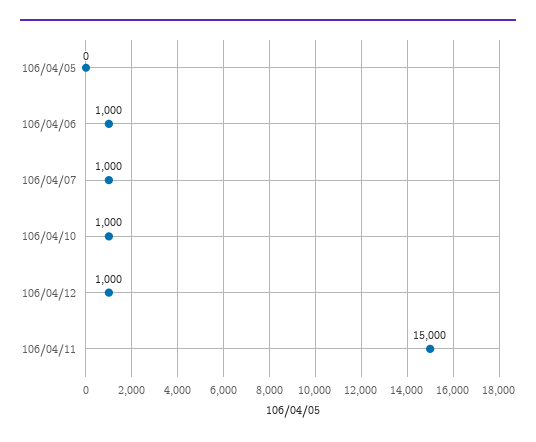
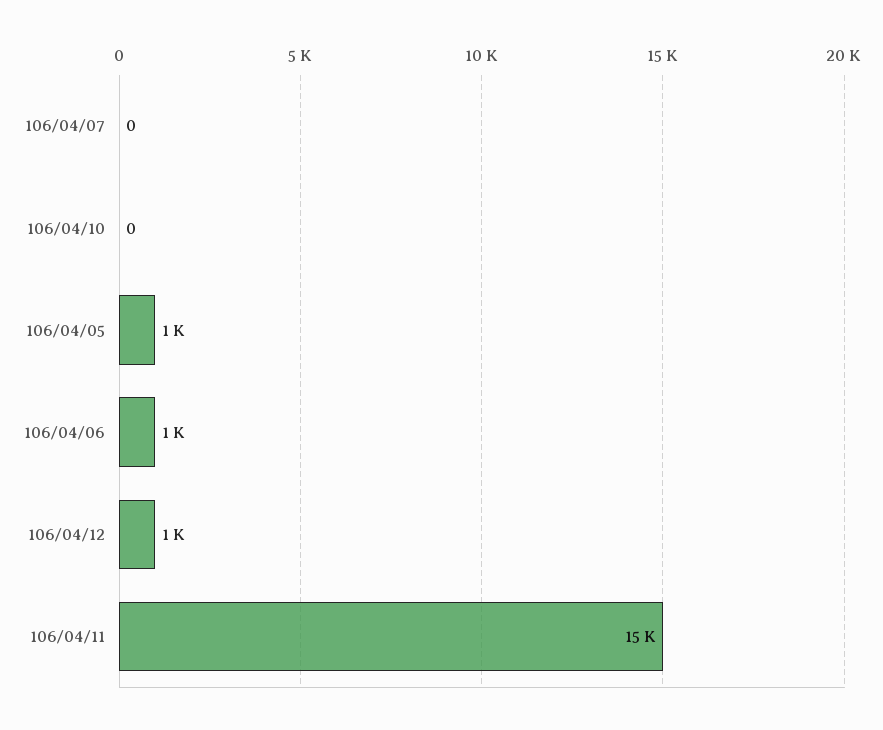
  {
-   "106/04/05": 0,
+   "106/04/05": 1000,
    "106/04/06": 1000,
-   "106/04/07": 1000,
+   "106/04/07": 0,
-   "106/04/10": 1000,
+   "106/04/10": 0,
    "106/04/12": 1000,
    "106/04/11": 15000
  }

